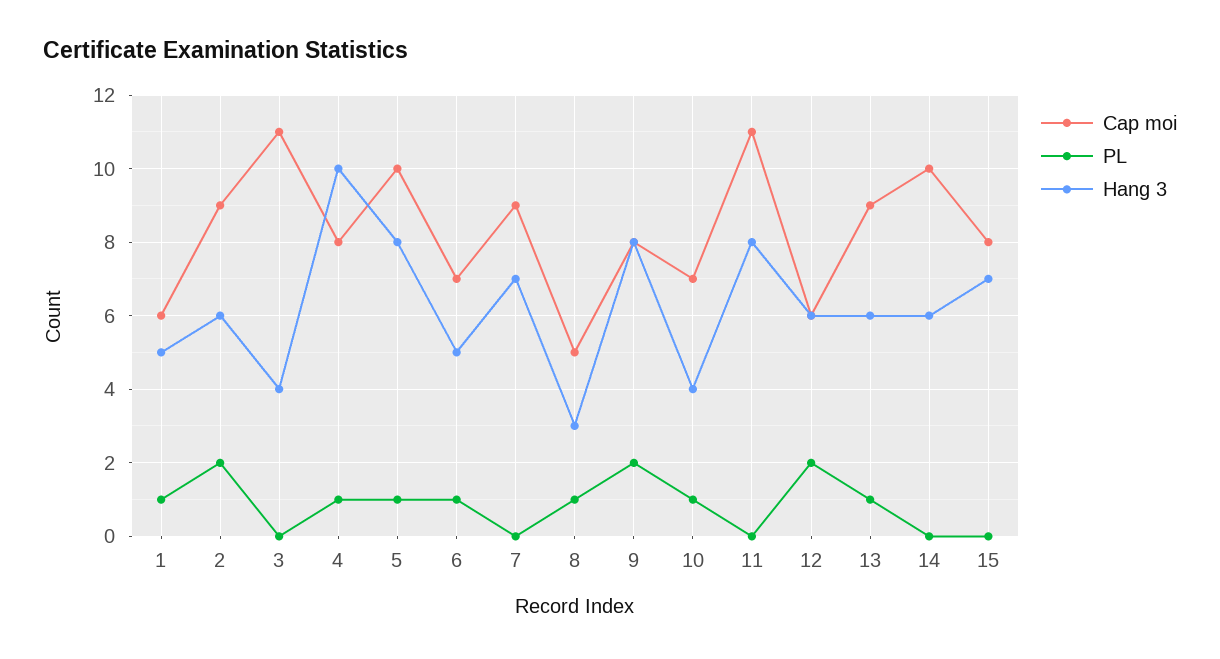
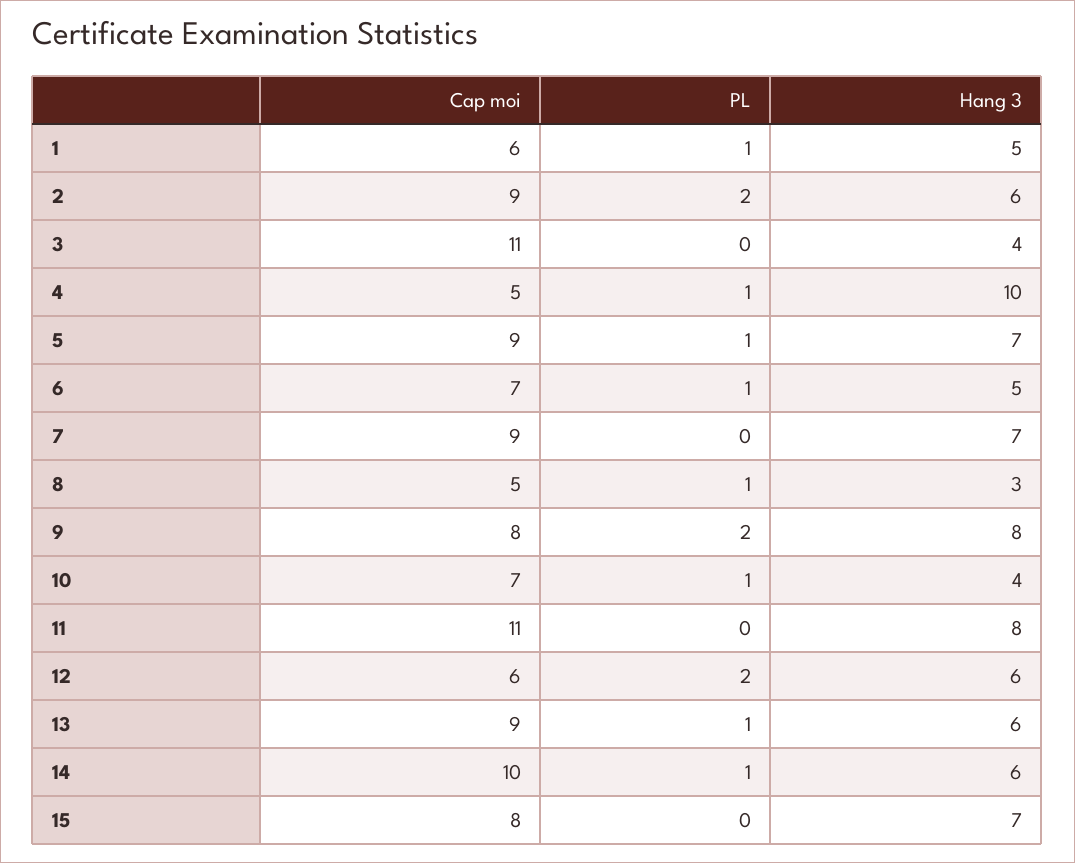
  {
    "Cap moi": {
      "1": 6,
      "2": 9,
      "3": 11,
-     "4": 8,
+     "4": 5,
-     "5": 10,
+     "5": 9,
      "6": 7,
      "7": 9,
      "8": 5,
      "9": 8,
      "10": 7,
      "11": 11,
      "12": 6,
      "13": 9,
      "14": 10,
      "15": 8
    },
    "PL": {
      "1": 1,
      "2": 2,
      "3": 0,
      "4": 1,
      "5": 1,
      "6": 1,
      "7": 0,
      "8": 1,
      "9": 2,
      "10": 1,
      "11": 0,
      "12": 2,
      "13": 1,
-     "14": 0,
+     "14": 1,
      "15": 0
    },
    "Hang 3": {
      "1": 5,
      "2": 6,
      "3": 4,
      "4": 10,
-     "5": 8,
+     "5": 7,
      "6": 5,
      "7": 7,
      "8": 3,
      "9": 8,
      "10": 4,
      "11": 8,
      "12": 6,
      "13": 6,
      "14": 6,
      "15": 7
    }
  }

